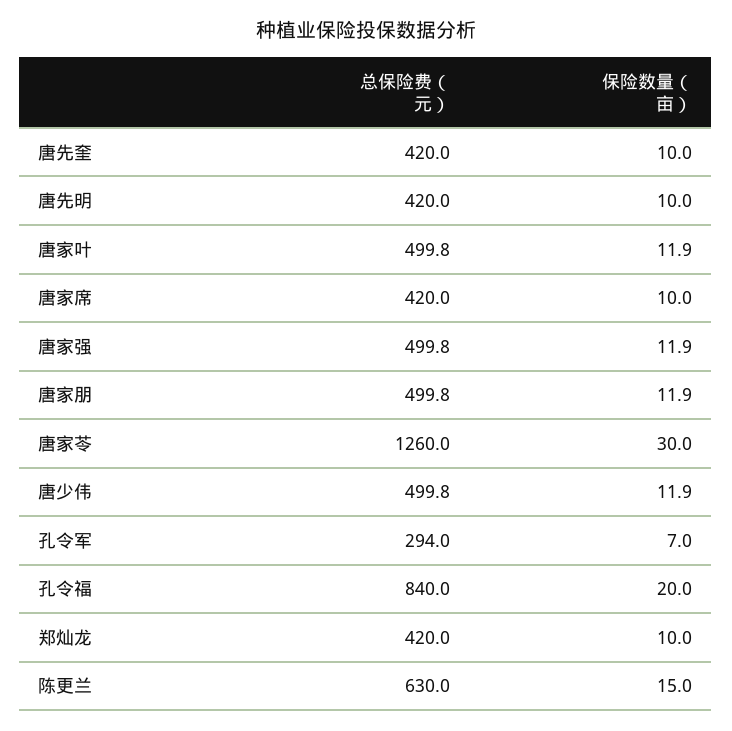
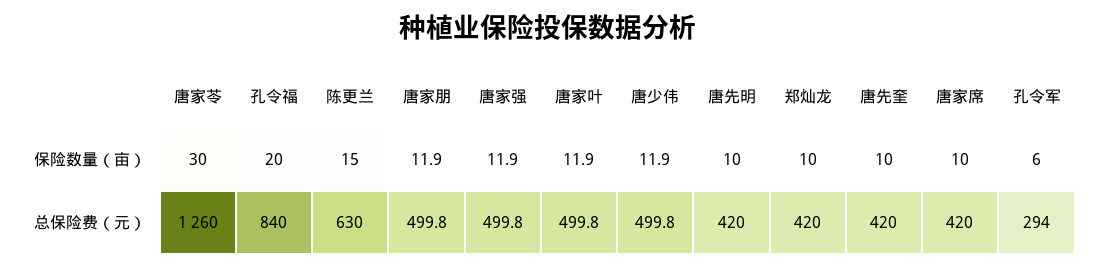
  {
    "总保险费（元）": {
      "唐先奎": 420,
      "唐先明": 420,
      "唐家叶": 499.8,
      "唐家席": 420,
      "唐家强": 499.8,
      "唐家朋": 499.8,
      "唐家苓": 1260,
      "唐少伟": 499.8,
      "孔令军": 294,
      "孔令福": 840,
      "郑灿龙": 420,
      "陈更兰": 630
    },
    "保险数量（亩）": {
      "唐先奎": 10,
      "唐先明": 10,
      "唐家叶": 11.9,
      "唐家席": 10,
      "唐家强": 11.9,
      "唐家朋": 11.9,
      "唐家苓": 30,
      "唐少伟": 11.9,
-     "孔令军": 7,
+     "孔令军": 6,
      "孔令福": 20,
      "郑灿龙": 10,
      "陈更兰": 15
    }
  }

